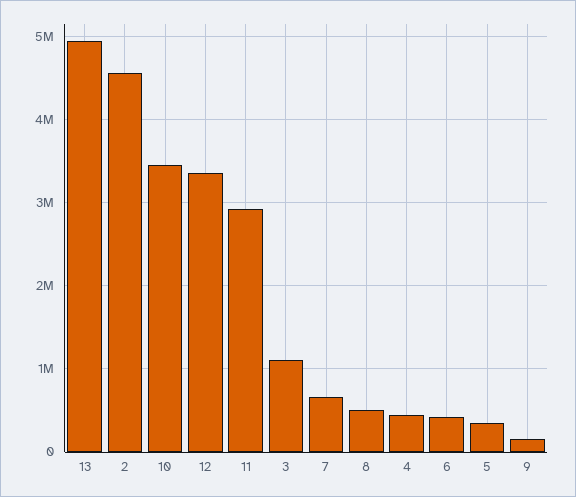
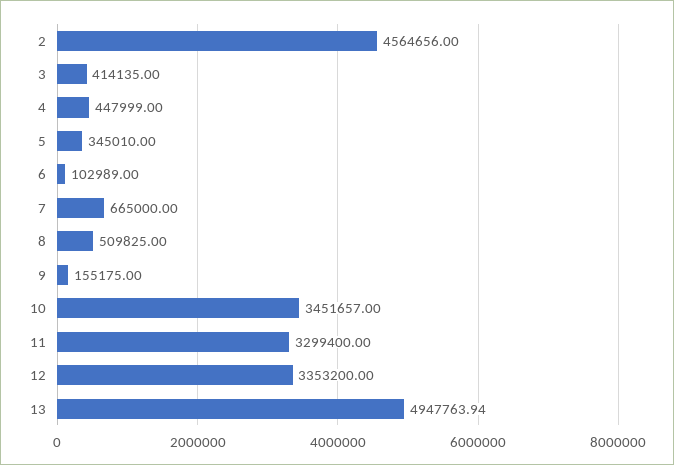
  {
    "13": 4947763.94,
    "2": 4564656,
    "10": 3451657,
    "12": 3353200,
-   "11": 2900000,
+   "11": 3299400,
-   "3": 1100000,
+   "3": 414135,
    "7": 665000,
    "8": 509825,
    "4": 447999,
-   "6": 400000,
+   "6": 102989,
    "5": 345010,
    "9": 155175
  }

